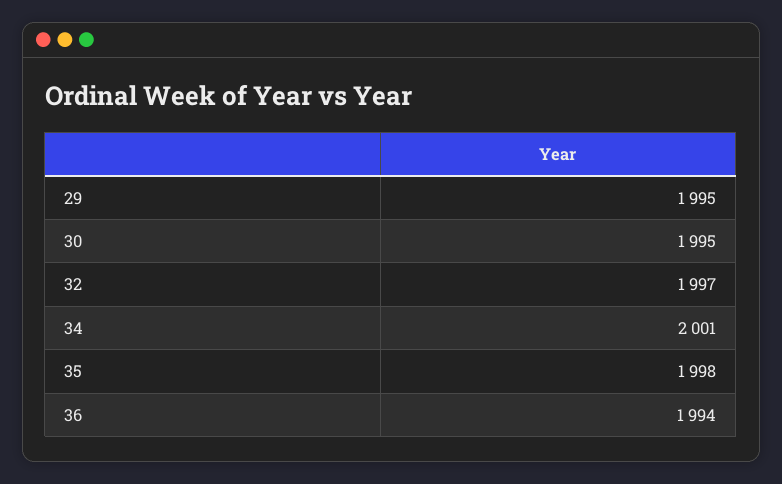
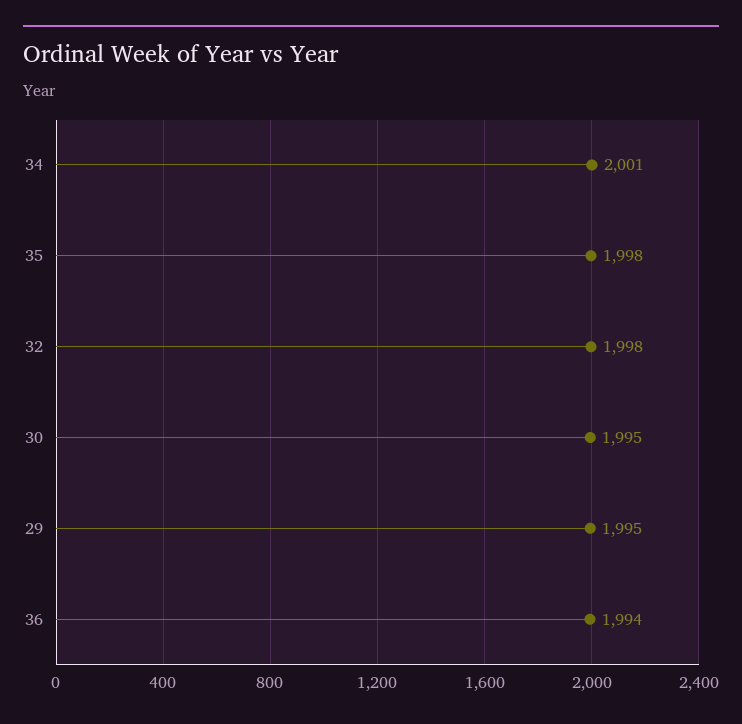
  {
    "29": 1995,
    "30": 1995,
-   "32": 1997,
+   "32": 1998,
    "34": 2001,
    "35": 1998,
    "36": 1994
  }

